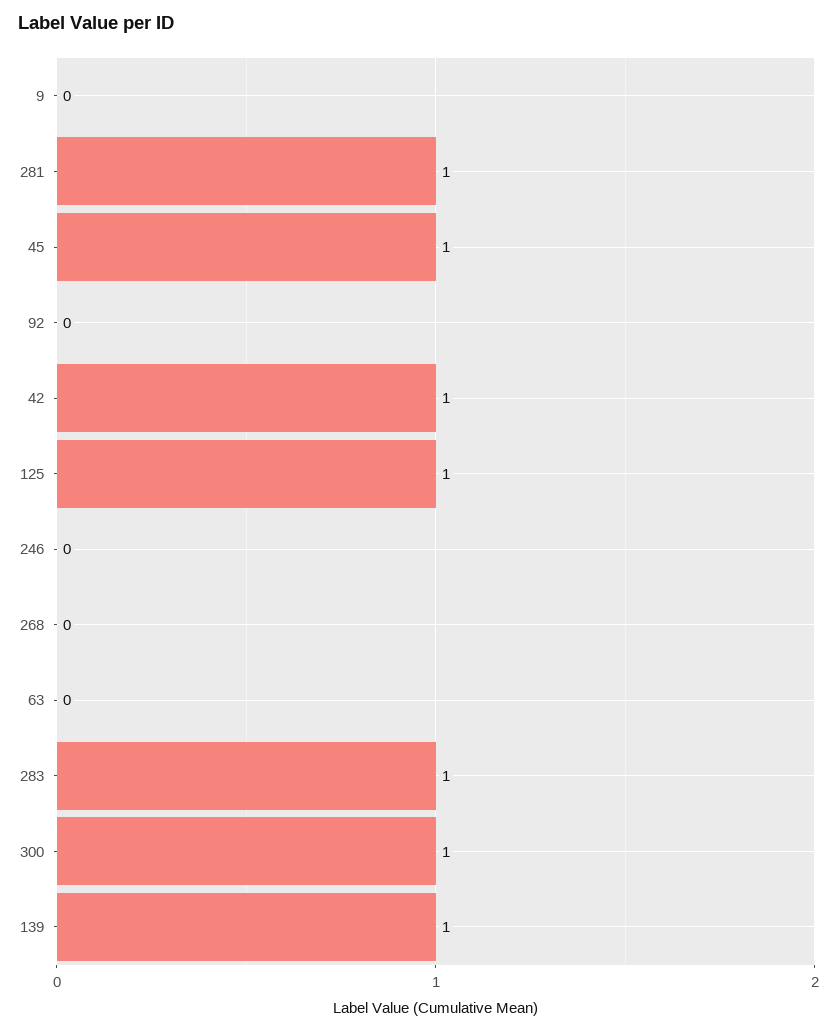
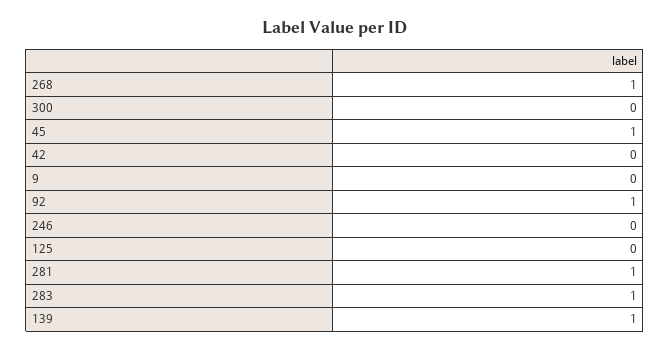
  {
    "9": 0,
    "281": 1,
    "45": 1,
-   "92": 0,
+   "92": 1,
-   "42": 1,
+   "42": 0,
-   "125": 1,
+   "125": 0,
    "246": 0,
-   "268": 0,
+   "268": 1,
-   "63": 0,
    "283": 1,
-   "300": 1,
+   "300": 0,
    "139": 1
  }

